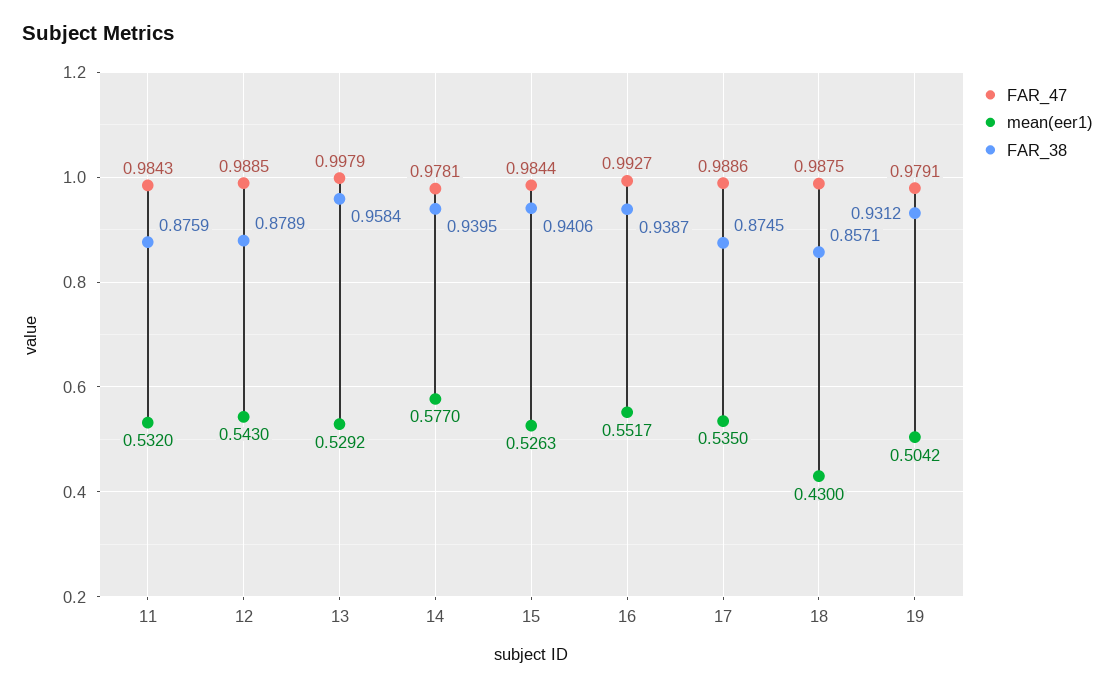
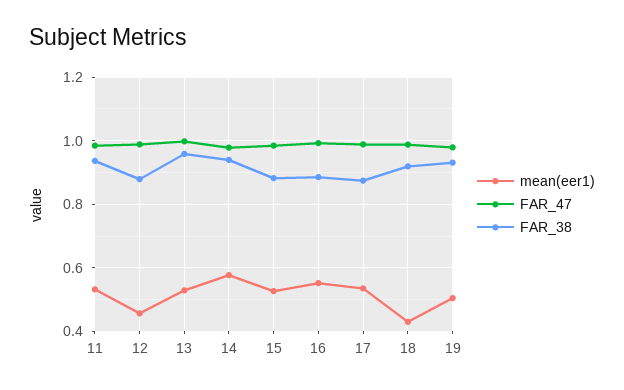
  {
    "FAR_47": {
      "11": 0.9843,
      "12": 0.9885,
      "13": 0.9979,
      "14": 0.9781,
      "15": 0.9844,
      "16": 0.9927,
      "17": 0.9886,
      "18": 0.9875,
      "19": 0.9791
    },
    "mean(eer1)": {
      "11": 0.532,
-     "12": 0.543,
+     "12": 0.46,
      "13": 0.5292,
      "14": 0.577,
      "15": 0.5263,
      "16": 0.5517,
      "17": 0.535,
      "18": 0.43,
      "19": 0.5042
    },
    "FAR_38": {
-     "11": 0.8759,
+     "11": 0.94,
      "12": 0.8789,
      "13": 0.9584,
      "14": 0.9395,
-     "15": 0.9406,
+     "15": 0.88,
-     "16": 0.9387,
+     "16": 0.88,
      "17": 0.8745,
-     "18": 0.8571,
+     "18": 0.92,
      "19": 0.9312
    }
  }

